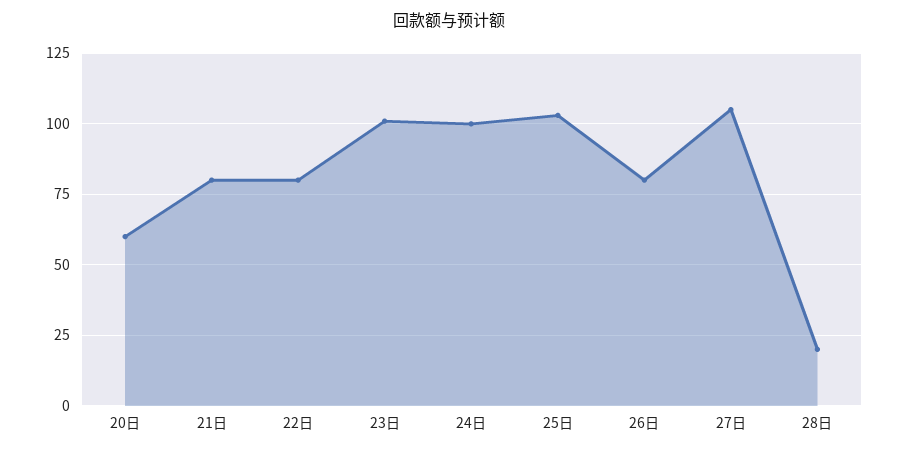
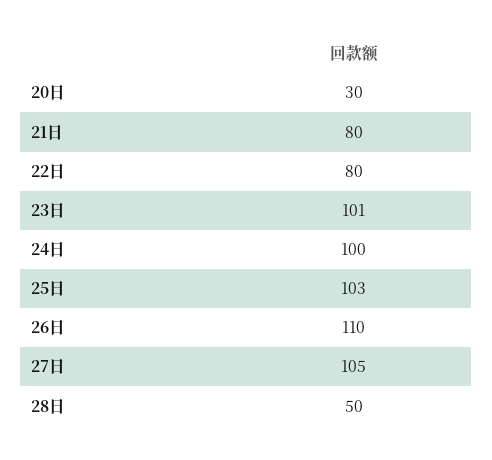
  {
-   "20日": 60,
+   "20日": 30,
    "21日": 80,
    "22日": 80,
    "23日": 101,
    "24日": 100,
    "25日": 103,
-   "26日": 80,
+   "26日": 110,
    "27日": 105,
-   "28日": 20
+   "28日": 50
  }

